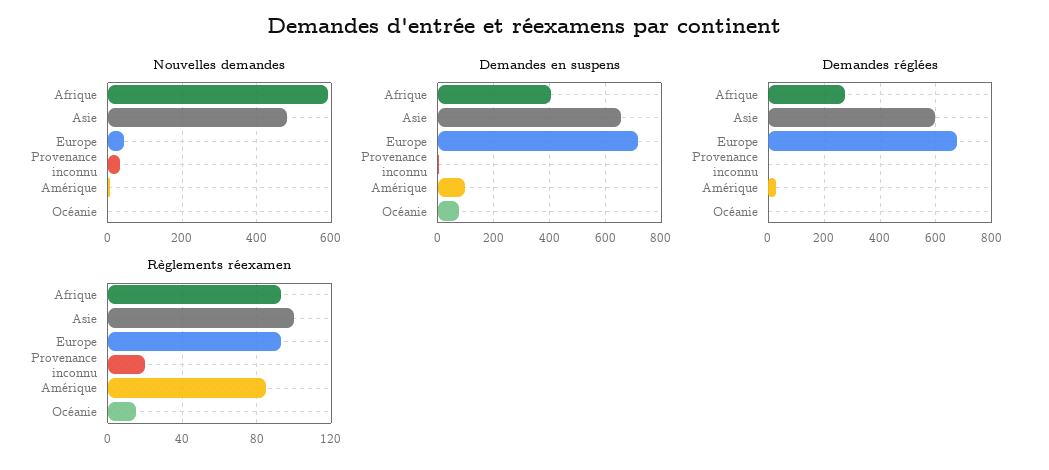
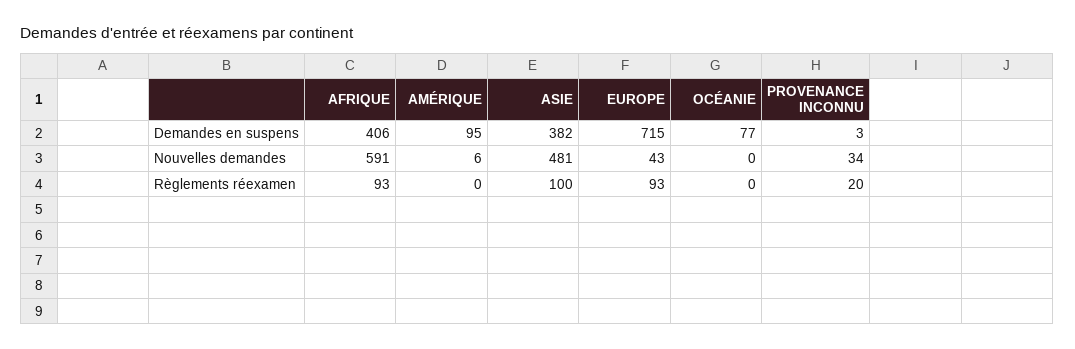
  {
    "Nouvelles demandes": {
      "Afrique": 591,
      "Asie": 481,
      "Europe": 43,
      "Provenance inconnu": 34,
      "Amérique": 6,
      "Océanie": 0
    },
    "Demandes en suspens": {
      "Afrique": 406,
-     "Asie": 650,
+     "Asie": 382,
      "Europe": 715,
      "Provenance inconnu": 3,
      "Amérique": 95,
      "Océanie": 77
    },
-   "Demandes réglées": {
-     "Afrique": 275,
-     "Asie": 600,
-     "Europe": 675,
-     "Provenance inconnu": 0,
-     "Amérique": 25,
-     "Océanie": 0
-   },
    "Règlements réexamen": {
      "Afrique": 93,
      "Asie": 100,
      "Europe": 93,
      "Provenance inconnu": 20,
-     "Amérique": 85,
+     "Amérique": 0,
-     "Océanie": 15
+     "Océanie": 0
    }
  }

